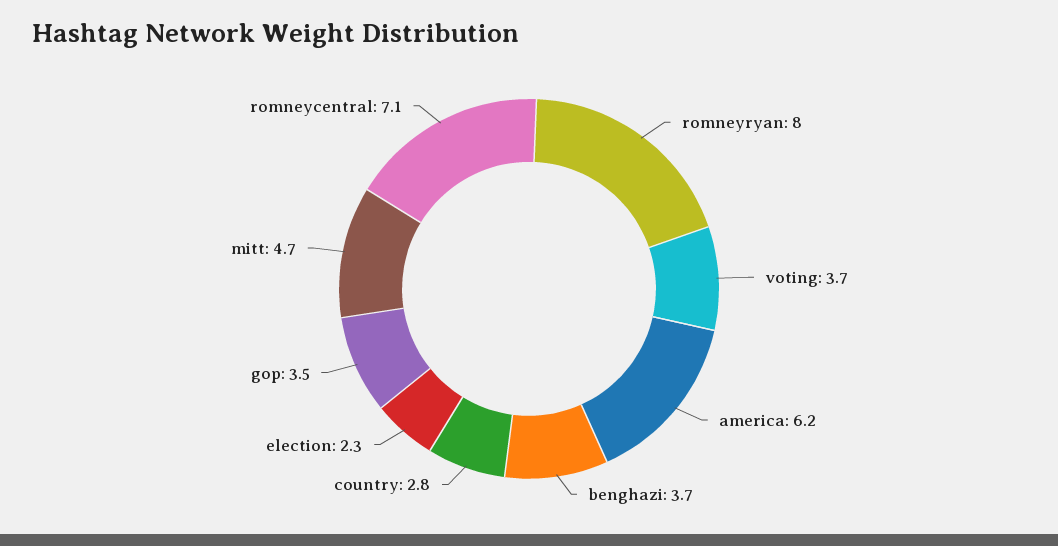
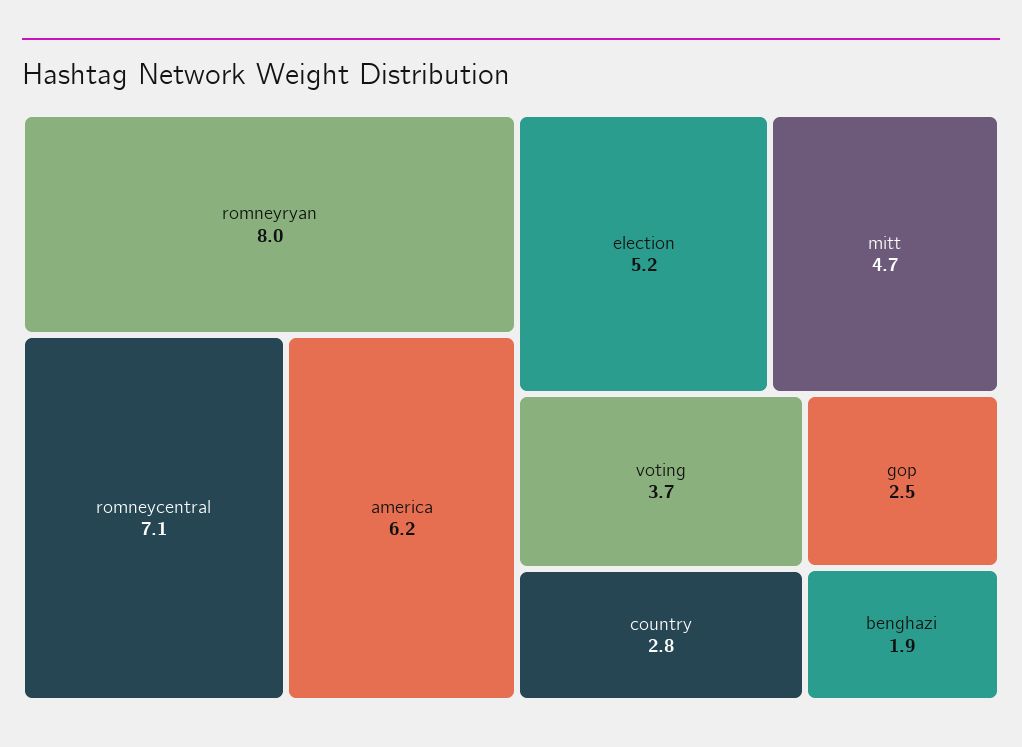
  {
    "romneyryan": 8,
    "voting": 3.7,
    "america": 6.2,
-   "benghazi": 3.7,
+   "benghazi": 1.9,
    "country": 2.8,
-   "election": 2.3,
+   "election": 5.2,
-   "gop": 3.5,
+   "gop": 2.5,
    "mitt": 4.7,
    "romneycentral": 7.1
  }

